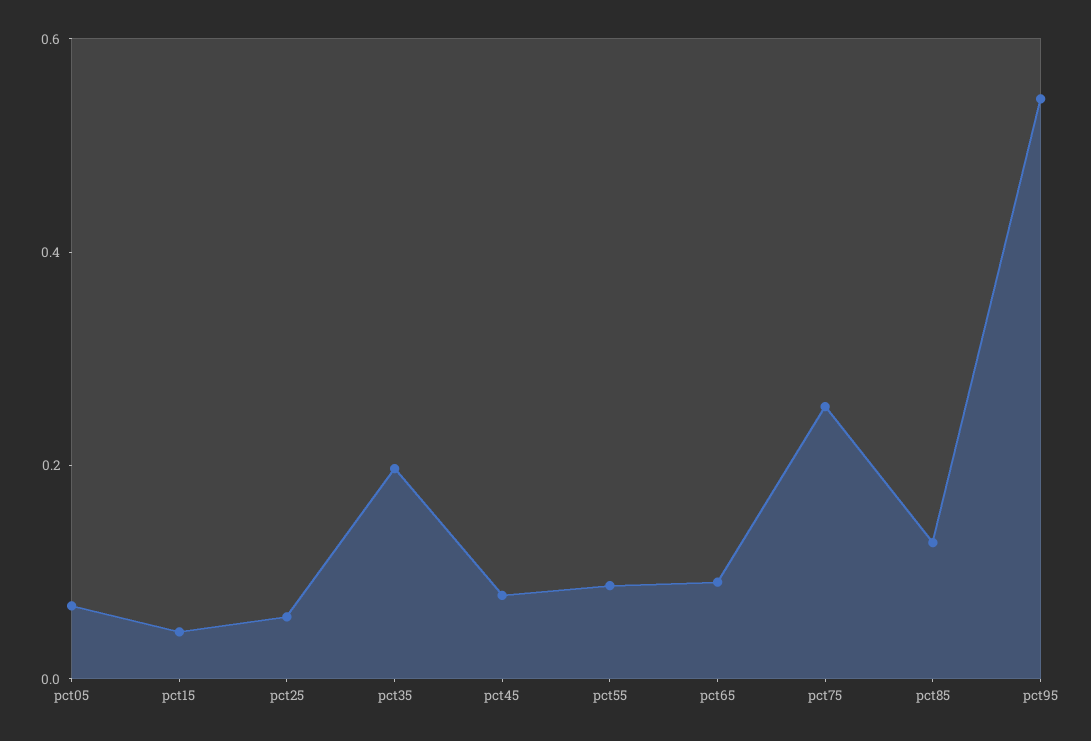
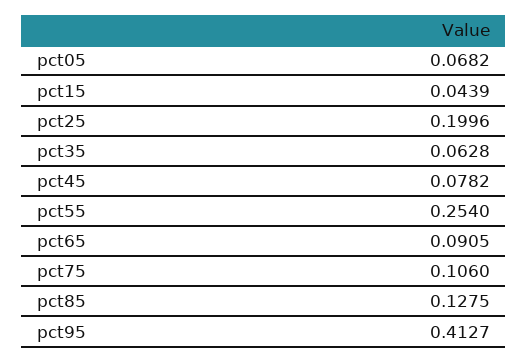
  {
    "pct05": 0.0682,
    "pct15": 0.0439,
-   "pct25": 0.05,
+   "pct25": 0.1996,
-   "pct35": 0.2,
+   "pct35": 0.0628,
    "pct45": 0.0782,
-   "pct55": 0.1,
+   "pct55": 0.254,
    "pct65": 0.0905,
-   "pct75": 0.25,
+   "pct75": 0.106,
    "pct85": 0.1275,
-   "pct95": 0.55
+   "pct95": 0.4127
  }

